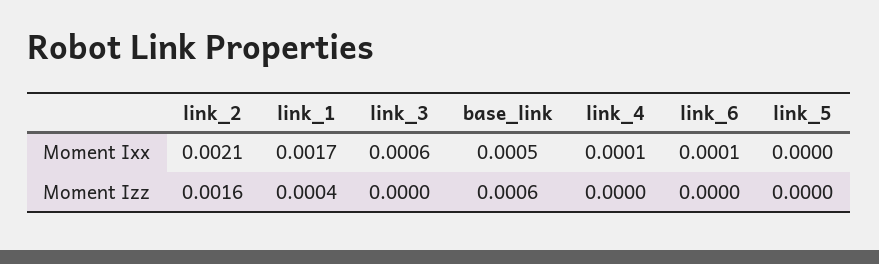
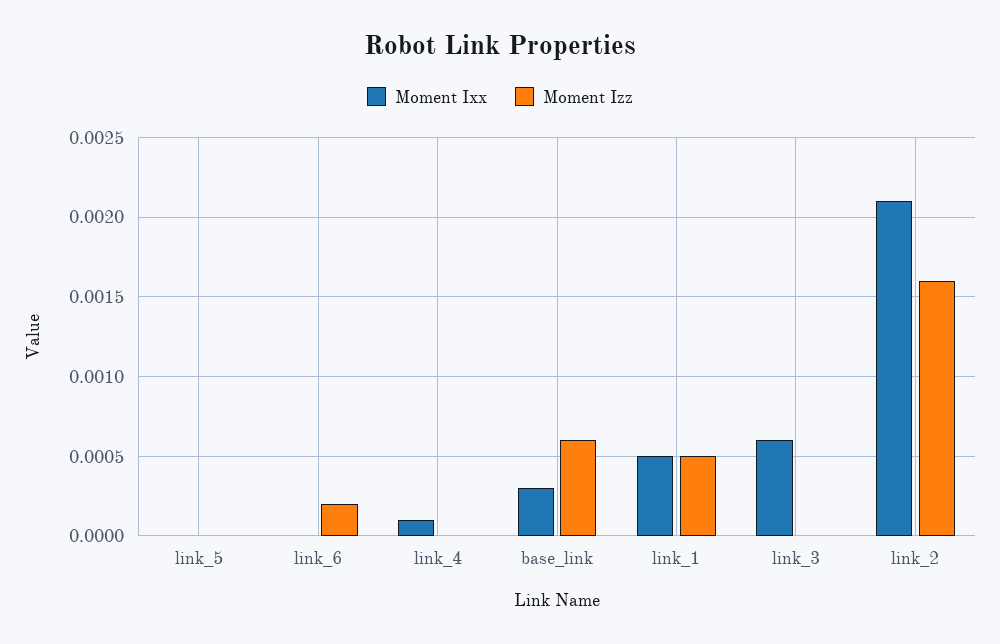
  {
    "Moment Ixx": {
      "link_2": 0.0021,
-     "link_1": 0.0017,
+     "link_1": 0.0005,
      "link_3": 0.0006,
-     "base_link": 0.0005,
+     "base_link": 0.0003,
      "link_4": 0.0001,
-     "link_6": 0.0001,
+     "link_6": 0,
      "link_5": 0
    },
    "Moment Izz": {
      "link_2": 0.0016,
-     "link_1": 0.0004,
+     "link_1": 0.0005,
      "link_3": 0,
      "base_link": 0.0006,
      "link_4": 0,
-     "link_6": 0,
+     "link_6": 0.0002,
      "link_5": 0
    }
  }

